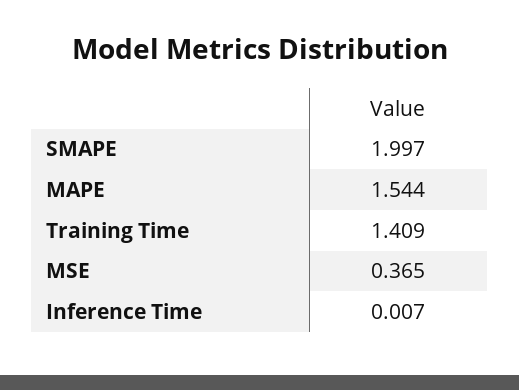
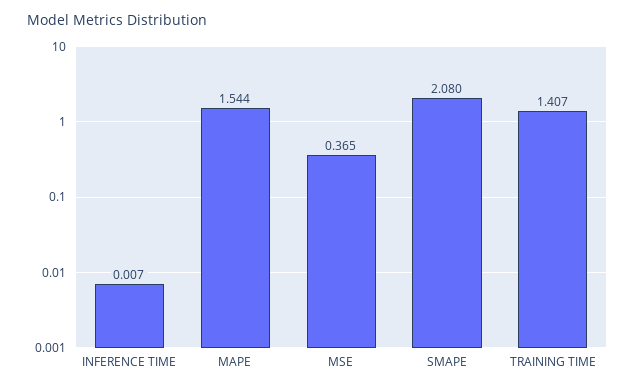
  {
-   "SMAPE": 1.997,
+   "SMAPE": 2.08,
    "MAPE": 1.544,
-   "Training Time": 1.409,
+   "Training Time": 1.407,
    "MSE": 0.365,
    "Inference Time": 0.007
  }

